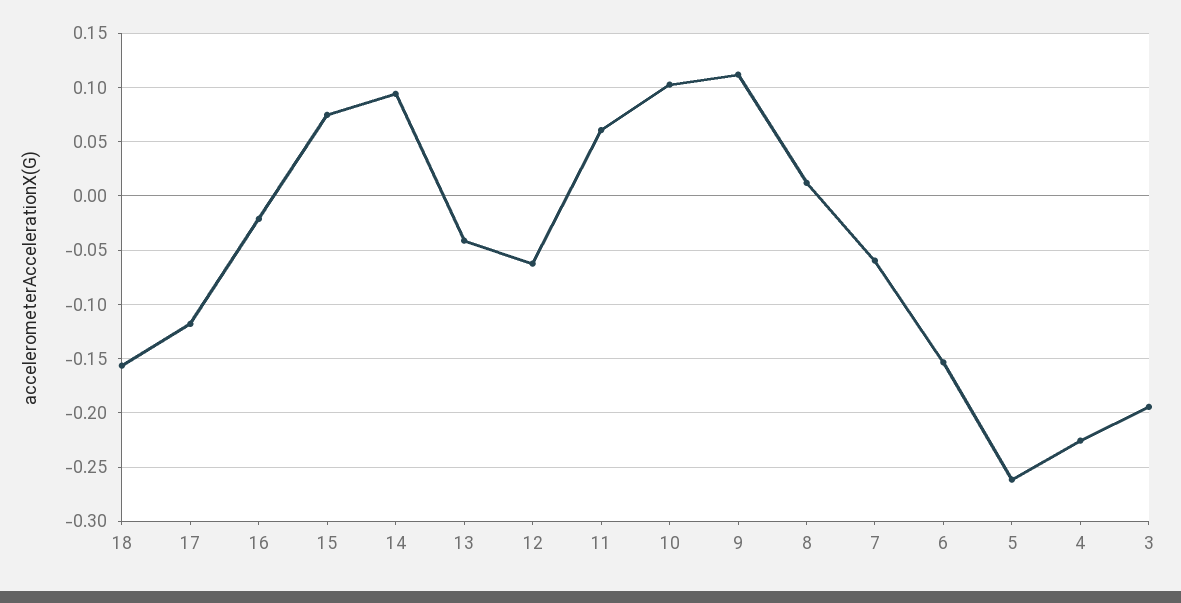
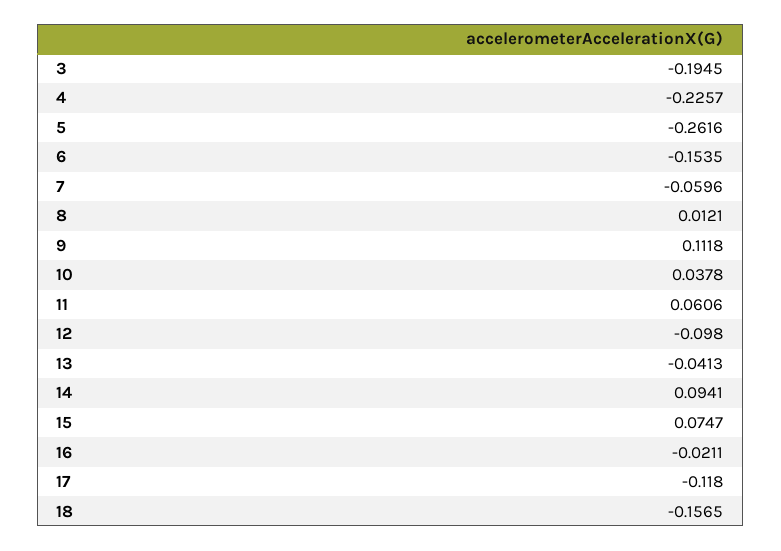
  {
    "18": -0.1565,
    "17": -0.118,
    "16": -0.0211,
    "15": 0.0747,
    "14": 0.0941,
    "13": -0.0413,
-   "12": -0.06,
+   "12": -0.098,
    "11": 0.0606,
-   "10": 0.1,
+   "10": 0.0378,
    "9": 0.1118,
    "8": 0.0121,
    "7": -0.0596,
    "6": -0.1535,
    "5": -0.2616,
    "4": -0.2257,
    "3": -0.1945
  }

